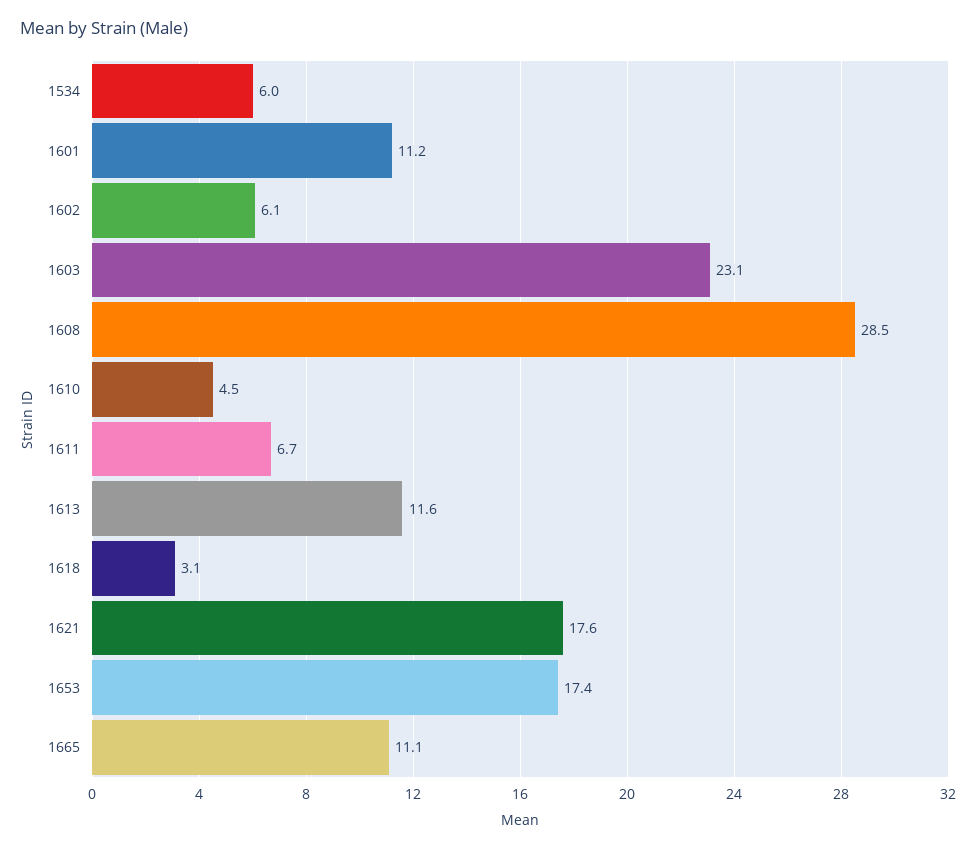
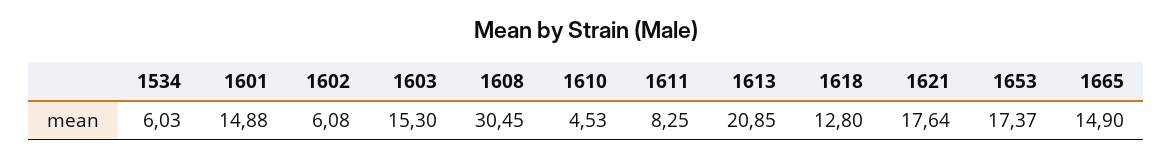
  {
    "1534": 6.03,
-   "1601": 11.2,
+   "1601": 14.88,
    "1602": 6.08,
-   "1603": 23.1,
+   "1603": 15.3,
-   "1608": 28.5,
+   "1608": 30.45,
    "1610": 4.53,
-   "1611": 6.7,
+   "1611": 8.25,
-   "1613": 11.6,
+   "1613": 20.85,
-   "1618": 3.1,
+   "1618": 12.8,
    "1621": 17.64,
    "1653": 17.37,
-   "1665": 11.1
+   "1665": 14.9
  }

